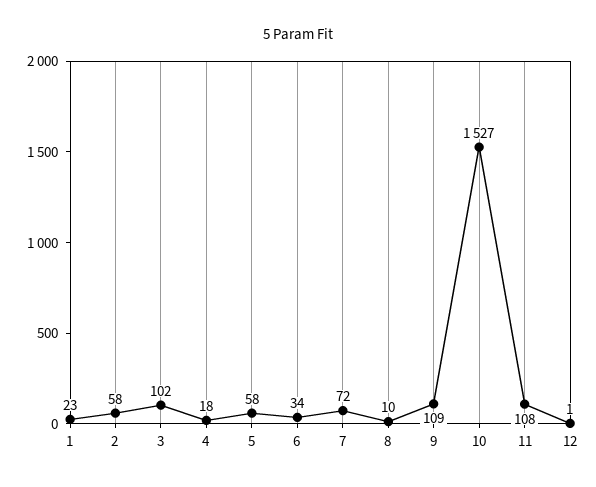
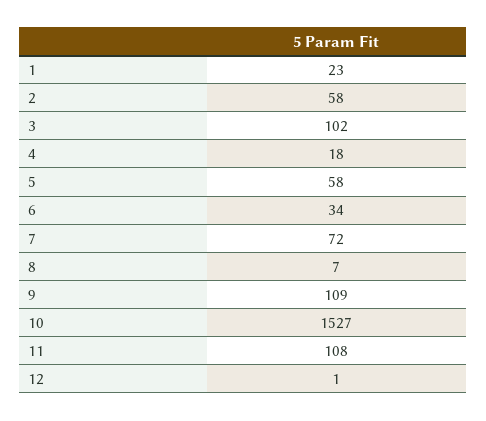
  {
    "1": 23,
    "2": 58,
    "3": 102,
    "4": 18,
    "5": 58,
    "6": 34,
    "7": 72,
-   "8": 10,
+   "8": 7,
    "9": 109,
    "10": 1527,
    "11": 108,
    "12": 1
  }

